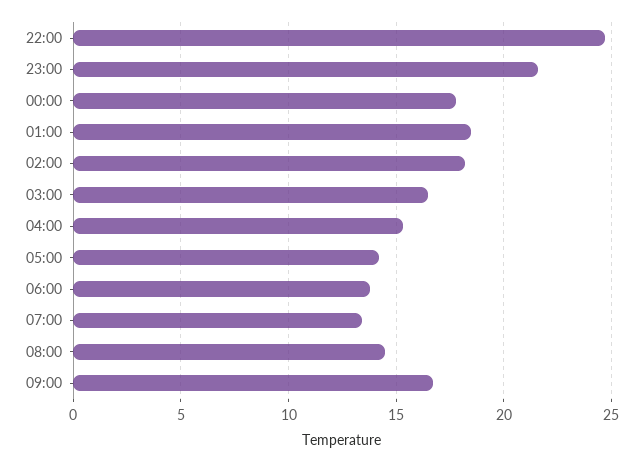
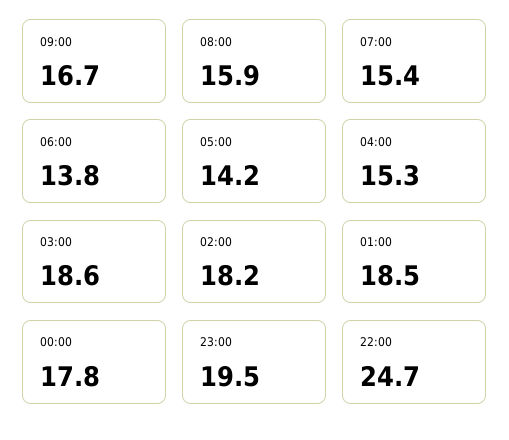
  {
    "22:00": 24.7,
-   "23:00": 21.5,
+   "23:00": 19.5,
    "00:00": 17.8,
    "01:00": 18.5,
    "02:00": 18.2,
-   "03:00": 16.5,
+   "03:00": 18.6,
    "04:00": 15.3,
    "05:00": 14.2,
    "06:00": 13.8,
-   "07:00": 13.5,
+   "07:00": 15.4,
-   "08:00": 14.5,
+   "08:00": 15.9,
    "09:00": 16.7
  }

